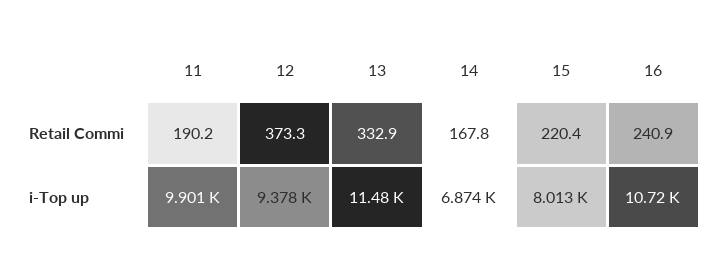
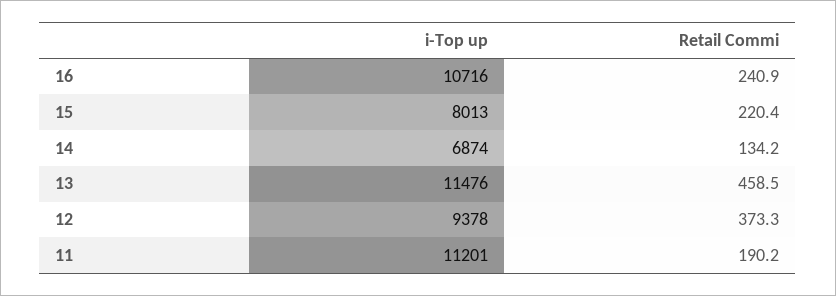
  {
    "11": {
      "Retail Commi": 190.2,
-     "i-Top up": 9901
+     "i-Top up": 11201
    },
    "12": {
      "Retail Commi": 373.3,
      "i-Top up": 9378
    },
    "13": {
-     "Retail Commi": 332.9,
+     "Retail Commi": 458.5,
      "i-Top up": 11476
    },
    "14": {
-     "Retail Commi": 167.8,
+     "Retail Commi": 134.2,
      "i-Top up": 6874
    },
    "15": {
      "Retail Commi": 220.4,
      "i-Top up": 8013
    },
    "16": {
      "Retail Commi": 240.9,
      "i-Top up": 10716
    }
  }

